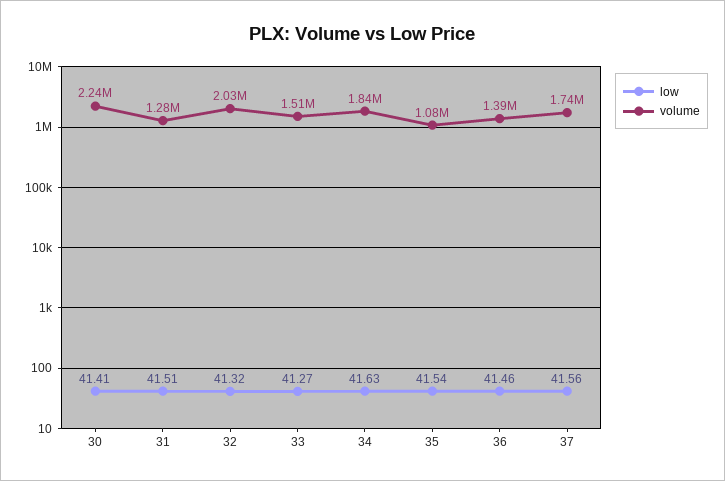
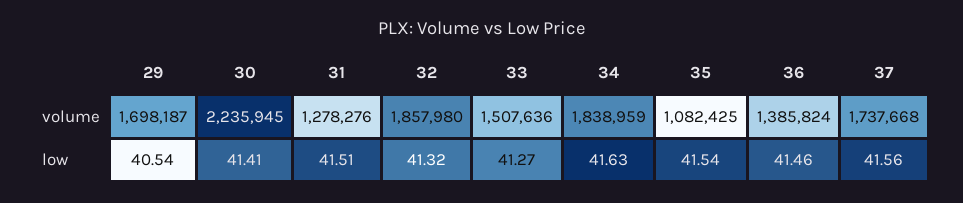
  {
    "low": {
      "30": 41.41,
      "31": 41.51,
      "32": 41.32,
      "33": 41.27,
      "34": 41.63,
      "35": 41.54,
      "36": 41.46,
-     "37": 41.56
+     "37": 41.56,
+     "29": 40.54
    },
    "volume": {
      "30": 2235945,
      "31": 1278276,
-     "32": 2030000,
+     "32": 1857980,
      "33": 1507636,
      "34": 1838959,
      "35": 1082425,
      "36": 1385824,
-     "37": 1737668
+     "37": 1737668,
+     "29": 1698187
    }
  }

